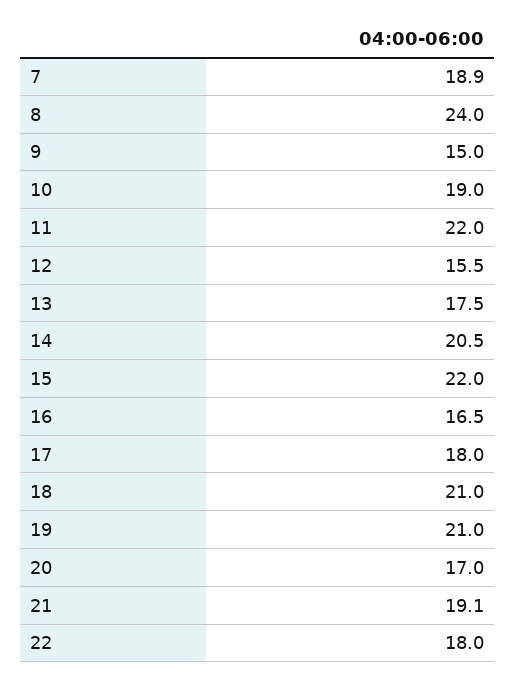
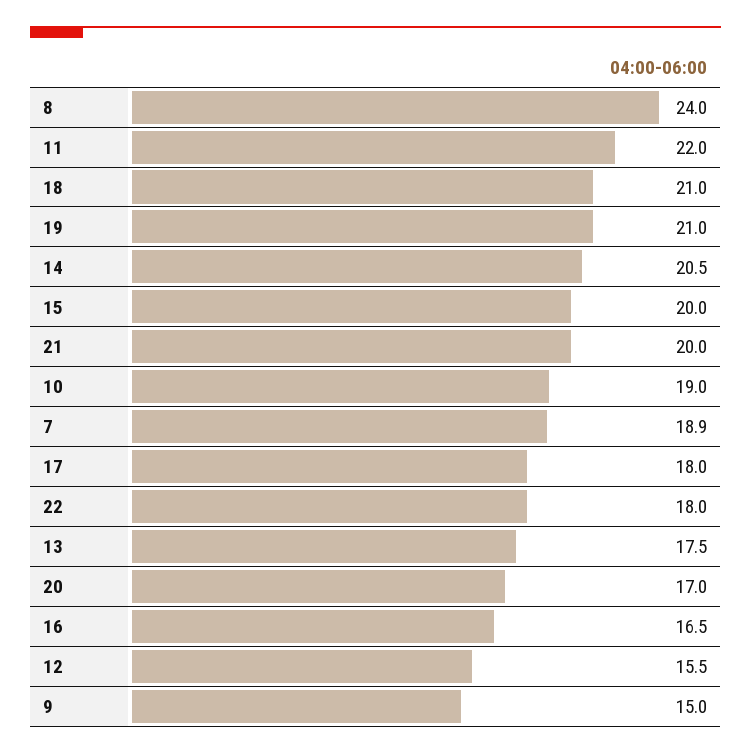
  {
    "7": 18.9,
    "8": 24,
    "9": 15,
    "10": 19,
    "11": 22,
    "12": 15.5,
    "13": 17.5,
    "14": 20.5,
-   "15": 22,
+   "15": 20,
    "16": 16.5,
    "17": 18,
    "18": 21,
    "19": 21,
    "20": 17,
-   "21": 19.1,
+   "21": 20,
    "22": 18
  }

